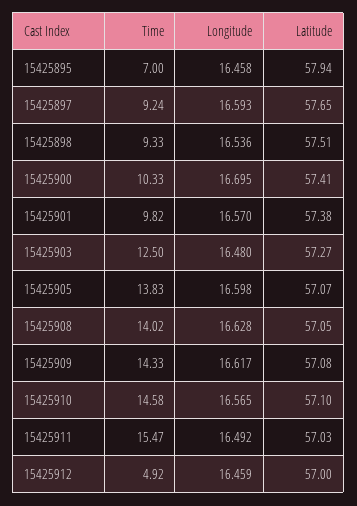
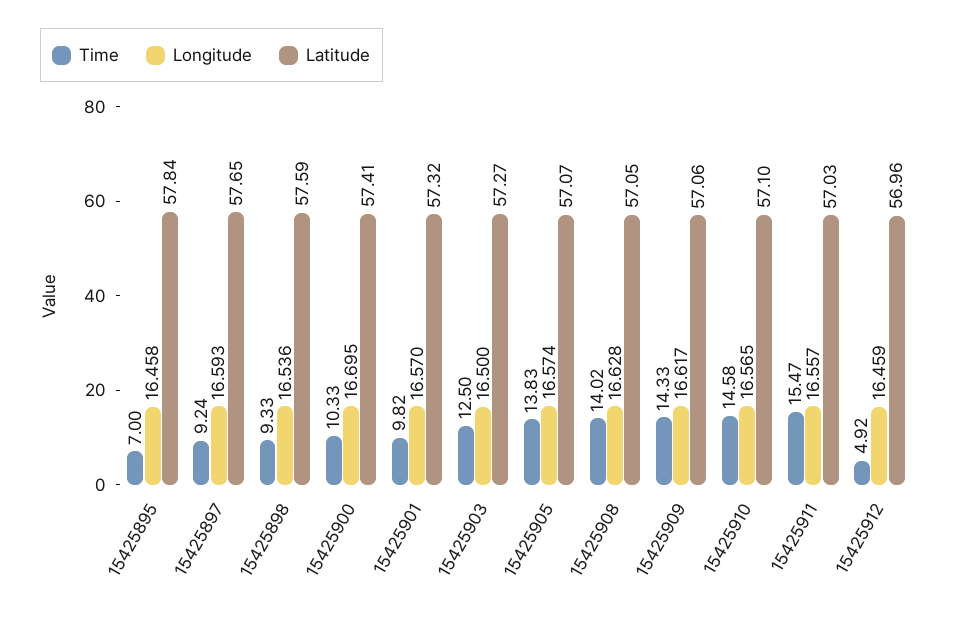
  {
    "Time": {
      "15425895": 7,
      "15425897": 9.24,
      "15425898": 9.33,
      "15425900": 10.33,
      "15425901": 9.82,
      "15425903": 12.5,
      "15425905": 13.83,
      "15425908": 14.02,
      "15425909": 14.33,
      "15425910": 14.58,
      "15425911": 15.47,
      "15425912": 4.92
    },
    "Longitude": {
      "15425895": 16.458,
      "15425897": 16.593,
      "15425898": 16.536,
      "15425900": 16.695,
      "15425901": 16.57,
-     "15425903": 16.48,
+     "15425903": 16.5,
-     "15425905": 16.598,
+     "15425905": 16.574,
      "15425908": 16.628,
      "15425909": 16.617,
      "15425910": 16.565,
-     "15425911": 16.492,
+     "15425911": 16.557,
      "15425912": 16.459
    },
    "Latitude": {
-     "15425895": 57.94,
+     "15425895": 57.84,
      "15425897": 57.65,
-     "15425898": 57.51,
+     "15425898": 57.59,
      "15425900": 57.41,
-     "15425901": 57.38,
+     "15425901": 57.32,
      "15425903": 57.27,
      "15425905": 57.07,
      "15425908": 57.05,
-     "15425909": 57.08,
+     "15425909": 57.06,
      "15425910": 57.1,
      "15425911": 57.03,
-     "15425912": 57
+     "15425912": 56.96
    }
  }

